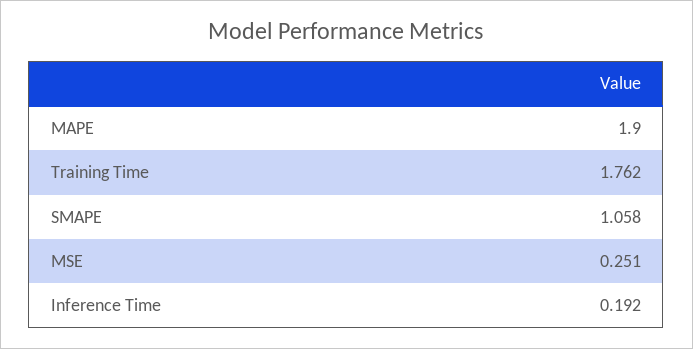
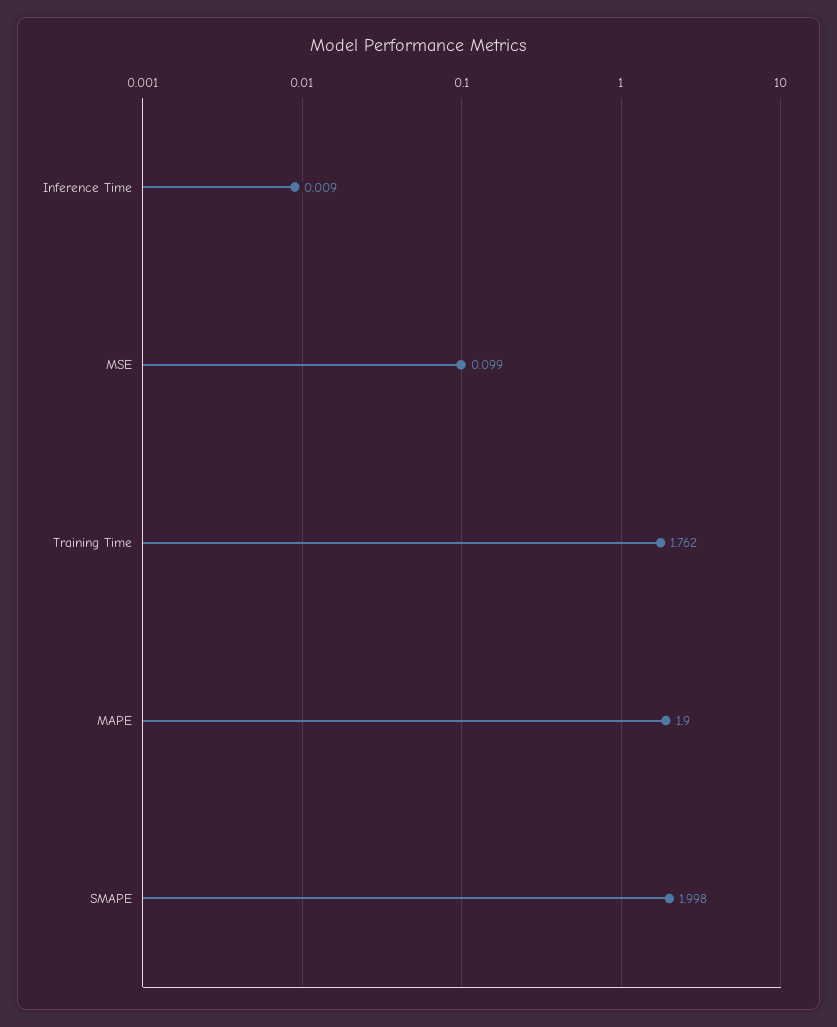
  {
    "MAPE": 1.9,
    "Training Time": 1.762,
-   "SMAPE": 1.058,
+   "SMAPE": 1.998,
-   "MSE": 0.251,
+   "MSE": 0.099,
-   "Inference Time": 0.192
+   "Inference Time": 0.009
  }

